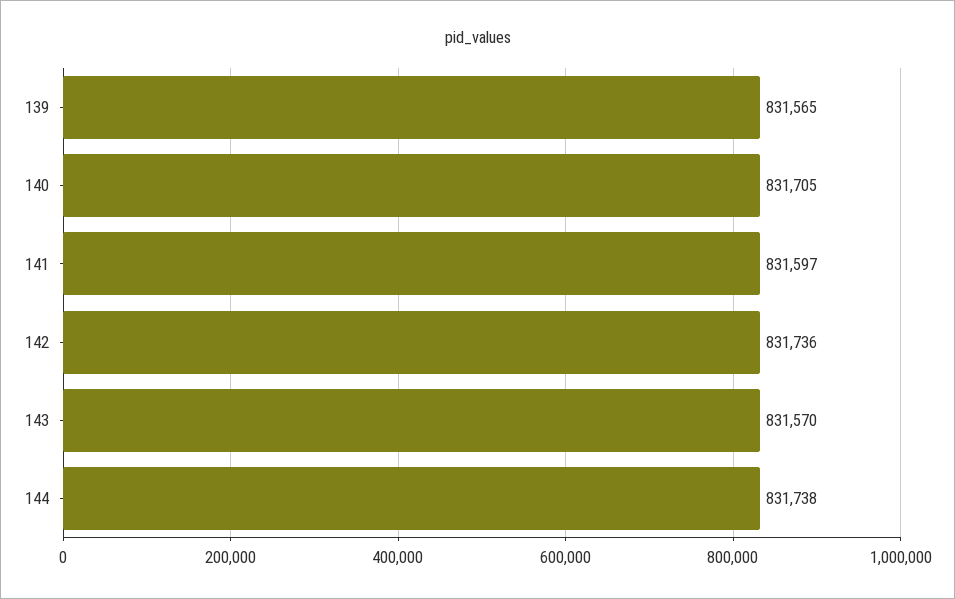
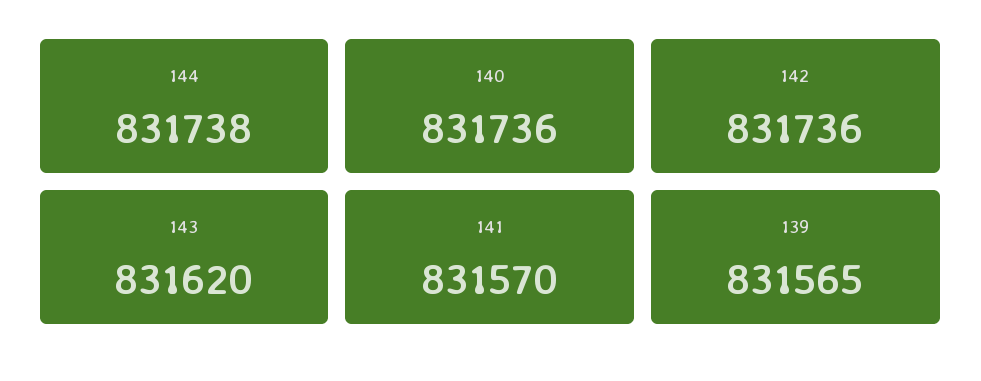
  {
    "139": 831565,
-   "140": 831705,
+   "140": 831736,
-   "141": 831597,
+   "141": 831570,
    "142": 831736,
-   "143": 831570,
+   "143": 831620,
    "144": 831738
  }

